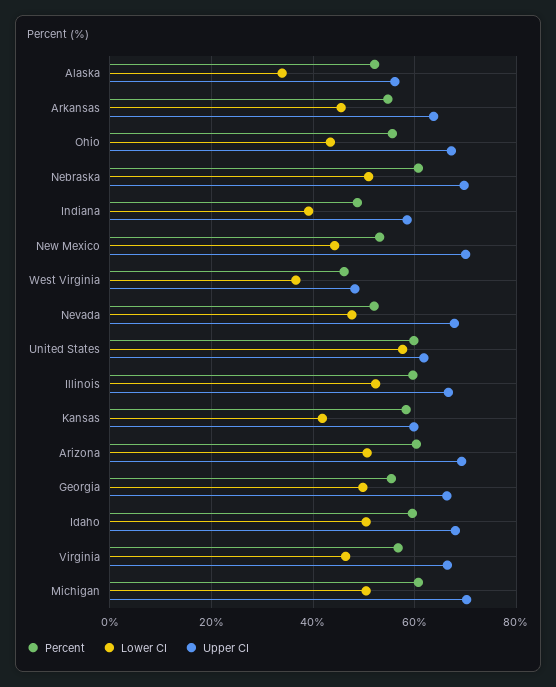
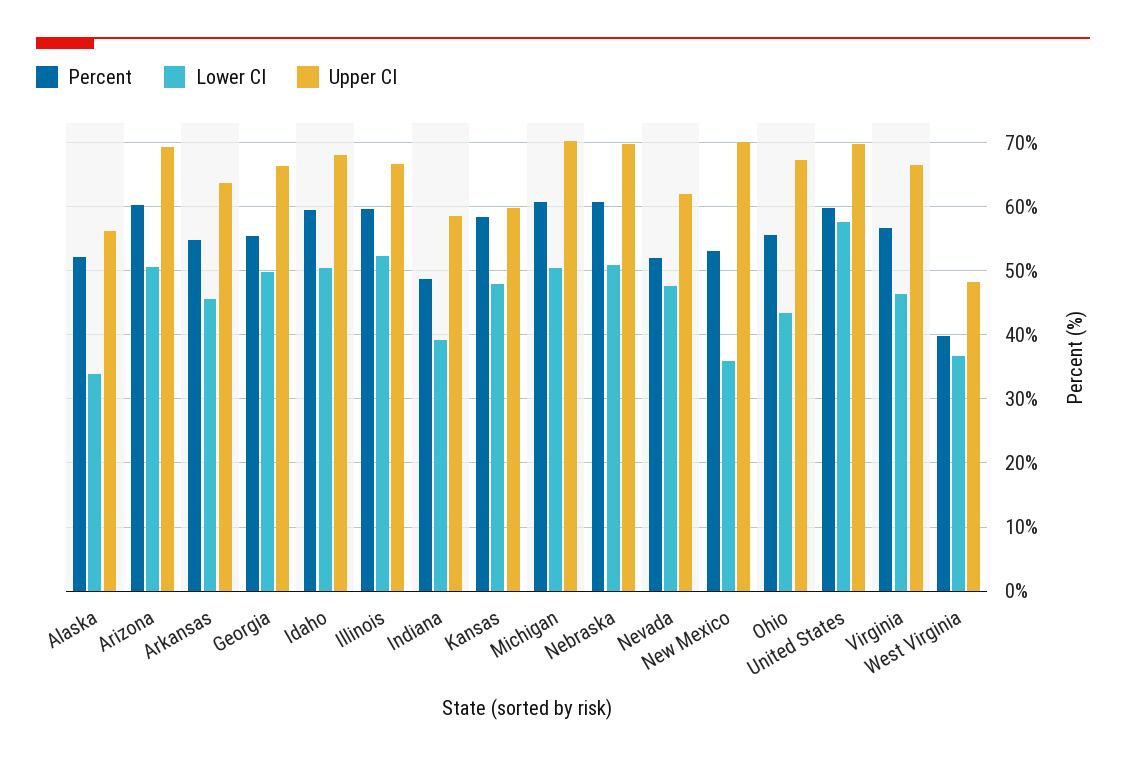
  {
    "Percent": {
      "Alaska": 52,
      "Arkansas": 55,
      "Ohio": 56,
      "Nebraska": 61,
      "Indiana": 49,
      "New Mexico": 53,
-     "West Virginia": 46,
+     "West Virginia": 40,
      "Nevada": 52,
      "United States": 60,
      "Illinois": 60,
      "Kansas": 58,
      "Arizona": 60,
      "Georgia": 55,
      "Idaho": 60,
      "Virginia": 57,
      "Michigan": 61
    },
    "Lower CI": {
      "Alaska": 34,
      "Arkansas": 46,
      "Ohio": 43,
      "Nebraska": 51,
      "Indiana": 39,
-     "New Mexico": 44,
+     "New Mexico": 36,
      "West Virginia": 37,
      "Nevada": 48,
      "United States": 58,
      "Illinois": 52,
-     "Kansas": 42,
+     "Kansas": 48,
      "Arizona": 51,
      "Georgia": 50,
      "Idaho": 50,
      "Virginia": 46,
      "Michigan": 50
    },
    "Upper CI": {
      "Alaska": 56,
      "Arkansas": 64,
      "Ohio": 67,
      "Nebraska": 70,
      "Indiana": 59,
      "New Mexico": 70,
      "West Virginia": 48,
-     "Nevada": 68,
+     "Nevada": 62,
-     "United States": 62,
+     "United States": 70,
      "Illinois": 67,
      "Kansas": 60,
      "Arizona": 69,
      "Georgia": 66,
      "Idaho": 68,
      "Virginia": 66,
      "Michigan": 70
    }
  }

